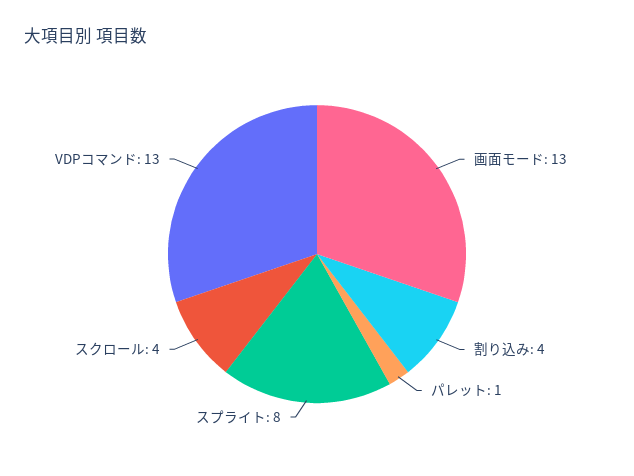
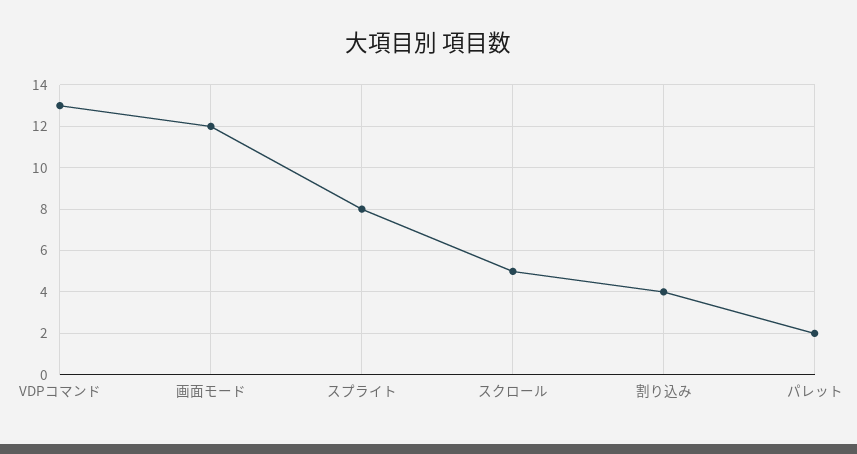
  {
-   "画面モード": 13,
+   "画面モード": 12,
    "割り込み": 4,
-   "パレット": 1,
+   "パレット": 2,
    "スプライト": 8,
-   "スクロール": 4,
+   "スクロール": 5,
    "VDPコマンド": 13
  }

